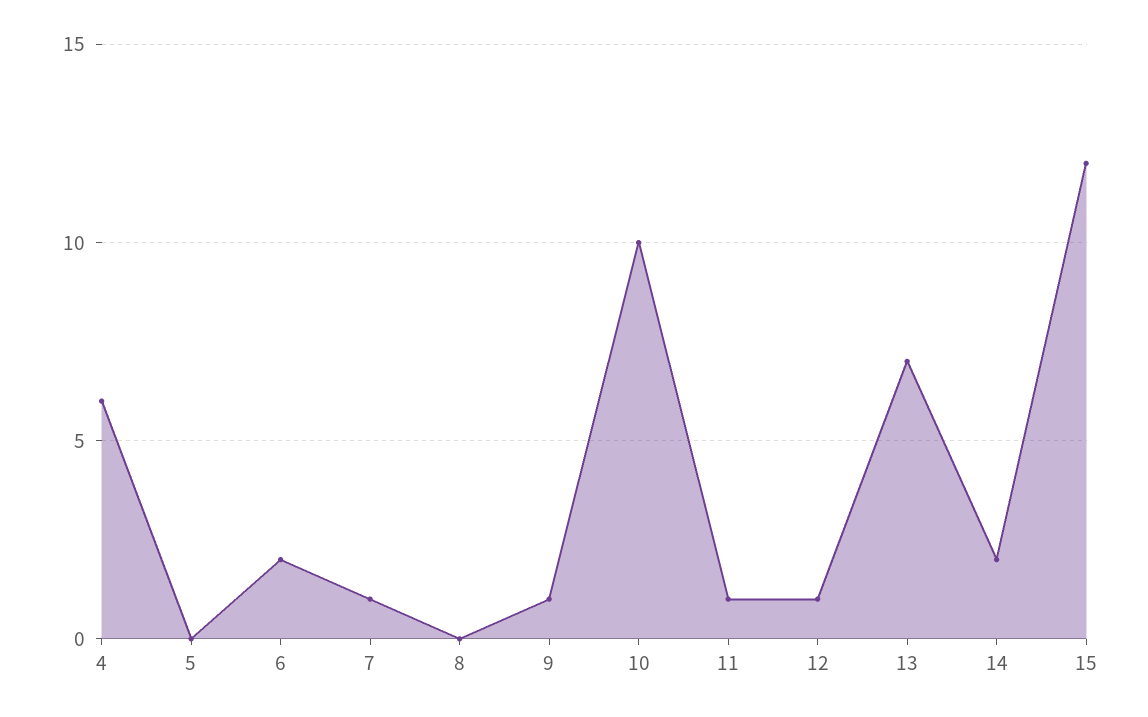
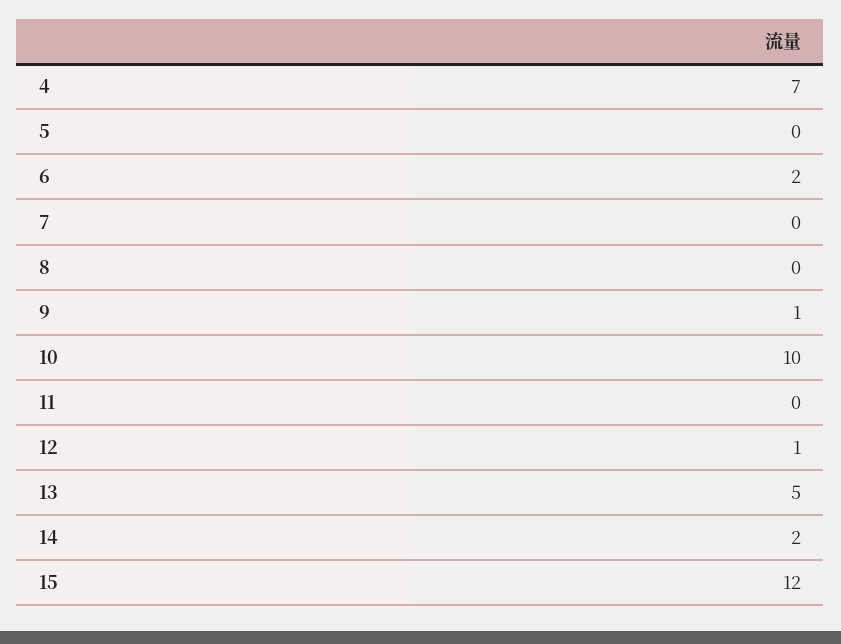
  {
-   "4": 6,
+   "4": 7,
    "5": 0,
    "6": 2,
-   "7": 1,
+   "7": 0,
    "8": 0,
    "9": 1,
    "10": 10,
-   "11": 1,
+   "11": 0,
    "12": 1,
-   "13": 7,
+   "13": 5,
    "14": 2,
    "15": 12
  }

